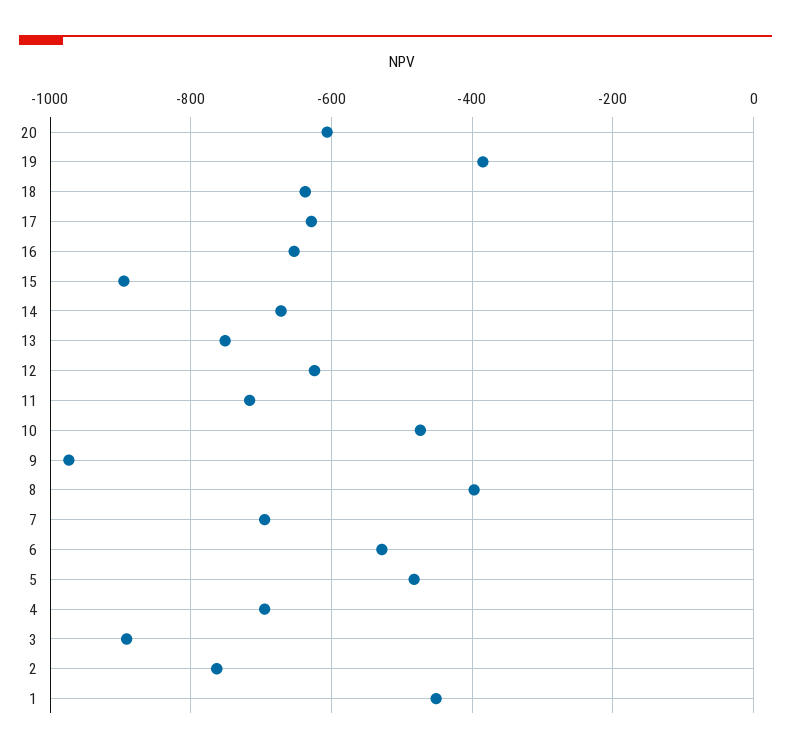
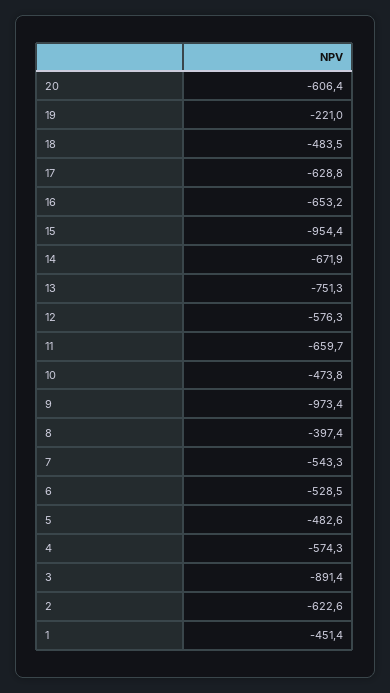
  {
    "20": -606.4,
-   "19": -380,
+   "19": -221,
-   "18": -640,
+   "18": -483.5,
    "17": -628.8,
    "16": -653.2,
-   "15": -900,
+   "15": -954.4,
    "14": -671.9,
    "13": -751.3,
-   "12": -620,
+   "12": -576.3,
-   "11": -720,
+   "11": -659.7,
    "10": -473.8,
    "9": -973.4,
    "8": -397.4,
-   "7": -700,
+   "7": -543.3,
    "6": -528.5,
    "5": -482.6,
-   "4": -700,
+   "4": -574.3,
    "3": -891.4,
-   "2": -760,
+   "2": -622.6,
    "1": -451.4
  }

